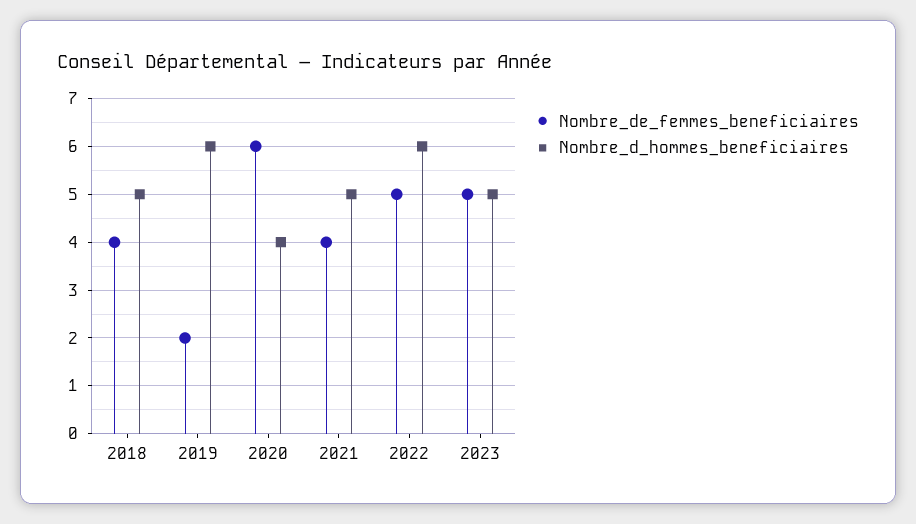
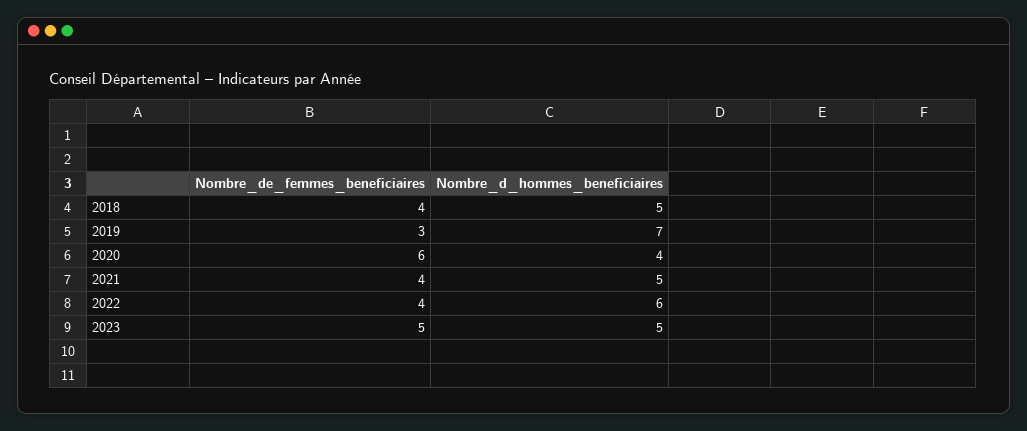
  {
    "Nombre_de_femmes_beneficiaires": {
      "2018": 4,
-     "2019": 2,
+     "2019": 3,
      "2020": 6,
      "2021": 4,
-     "2022": 5,
+     "2022": 4,
      "2023": 5
    },
    "Nombre_d_hommes_beneficiaires": {
      "2018": 5,
-     "2019": 6,
+     "2019": 7,
      "2020": 4,
      "2021": 5,
      "2022": 6,
      "2023": 5
    }
  }

